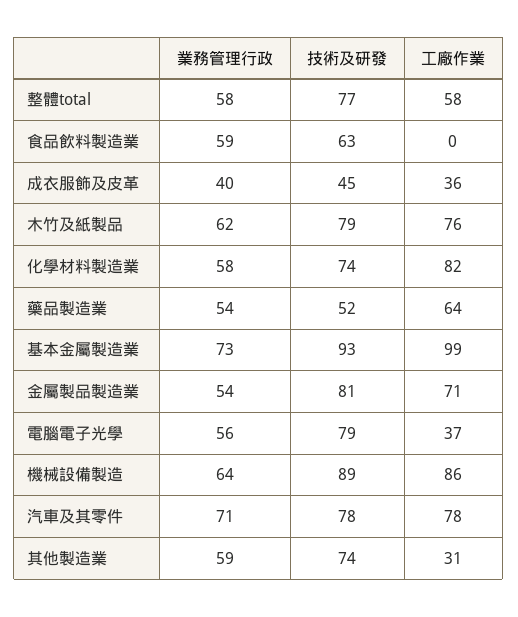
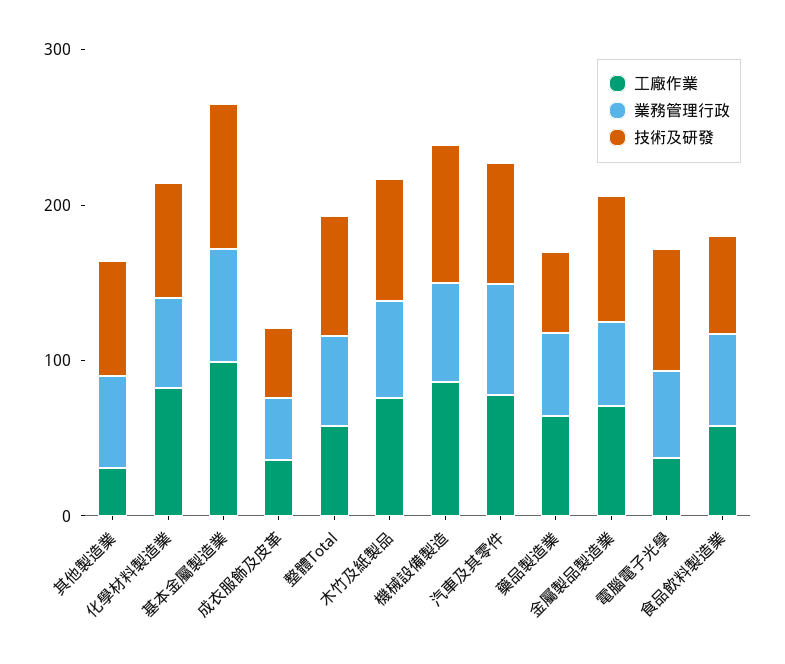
  {
    "業務管理行政": {
      "整體total": 58,
      "食品飲料製造業": 59,
      "成衣服飾及皮革": 40,
      "木竹及紙製品": 62,
      "化學材料製造業": 58,
      "藥品製造業": 54,
      "基本金屬製造業": 73,
      "金屬製品製造業": 54,
      "電腦電子光學": 56,
      "機械設備製造": 64,
      "汽車及其零件": 71,
      "其他製造業": 59
    },
    "技術及研發": {
      "整體total": 77,
      "食品飲料製造業": 63,
      "成衣服飾及皮革": 45,
      "木竹及紙製品": 79,
      "化學材料製造業": 74,
      "藥品製造業": 52,
      "基本金屬製造業": 93,
      "金屬製品製造業": 81,
      "電腦電子光學": 79,
      "機械設備製造": 89,
      "汽車及其零件": 78,
      "其他製造業": 74
    },
    "工廠作業": {
      "整體total": 58,
-     "食品飲料製造業": 0,
+     "食品飲料製造業": 60,
      "成衣服飾及皮革": 36,
      "木竹及紙製品": 76,
      "化學材料製造業": 82,
      "藥品製造業": 64,
      "基本金屬製造業": 99,
      "金屬製品製造業": 71,
      "電腦電子光學": 37,
      "機械設備製造": 86,
      "汽車及其零件": 78,
      "其他製造業": 31
    }
  }

